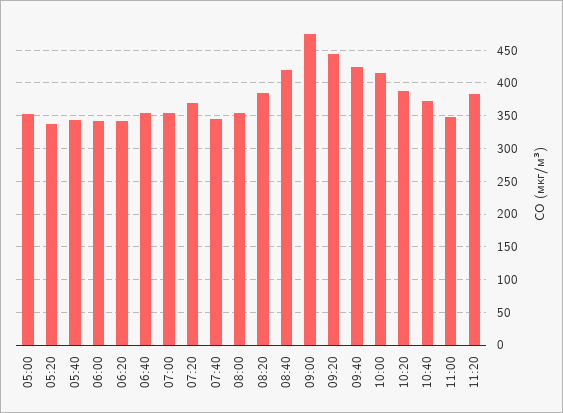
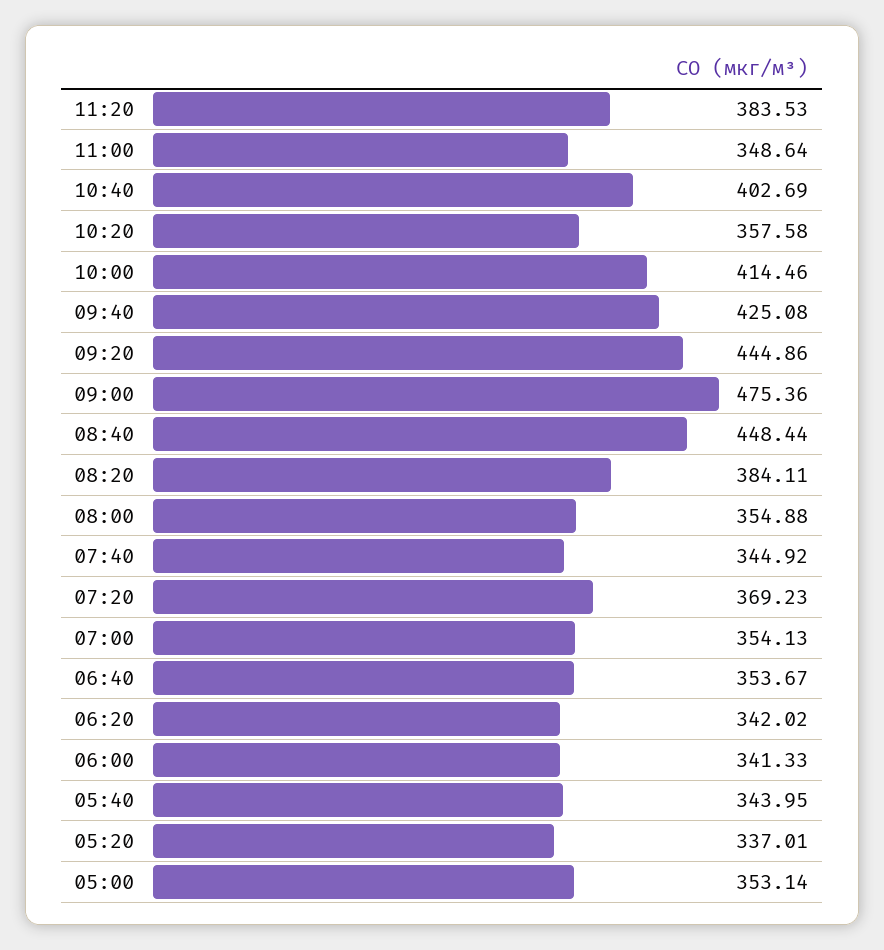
  {
    "05:00": 353.14,
    "05:20": 337.01,
    "05:40": 343.95,
    "06:00": 341.33,
    "06:20": 342.02,
    "06:40": 353.67,
    "07:00": 354.13,
    "07:20": 369.23,
    "07:40": 344.92,
    "08:00": 354.88,
    "08:20": 384.11,
-   "08:40": 420,
+   "08:40": 448.44,
    "09:00": 475.36,
    "09:20": 444.86,
    "09:40": 425.08,
    "10:00": 414.46,
-   "10:20": 390,
+   "10:20": 357.58,
-   "10:40": 370,
+   "10:40": 402.69,
    "11:00": 348.64,
    "11:20": 383.53
  }

